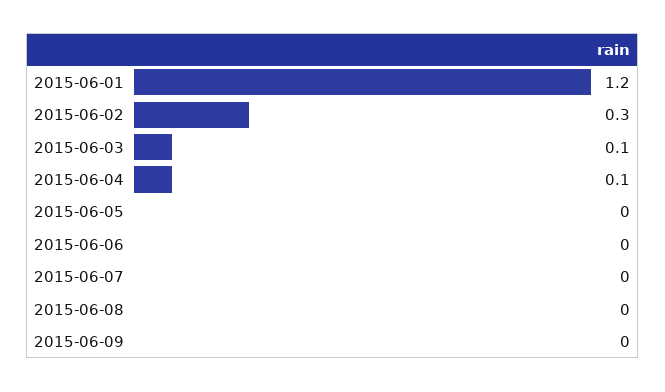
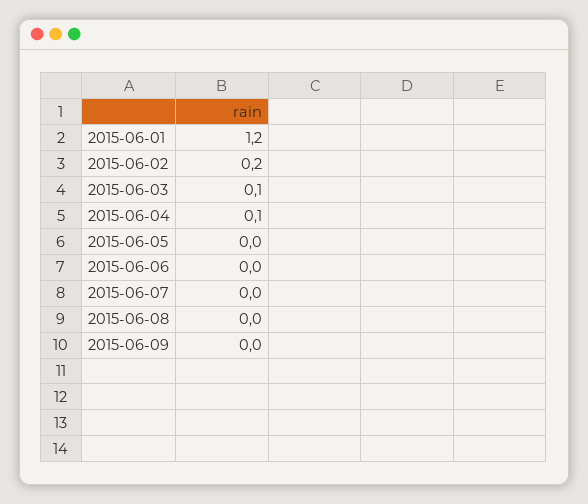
  {
    "2015-06-01": 1.2,
-   "2015-06-02": 0.3,
+   "2015-06-02": 0.2,
    "2015-06-03": 0.1,
    "2015-06-04": 0.1,
    "2015-06-05": 0,
    "2015-06-06": 0,
    "2015-06-07": 0,
    "2015-06-08": 0,
    "2015-06-09": 0
  }

